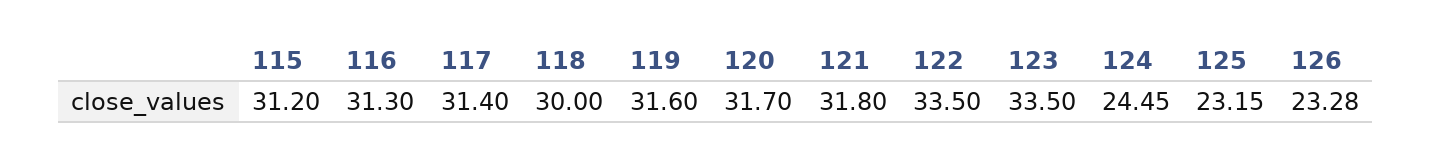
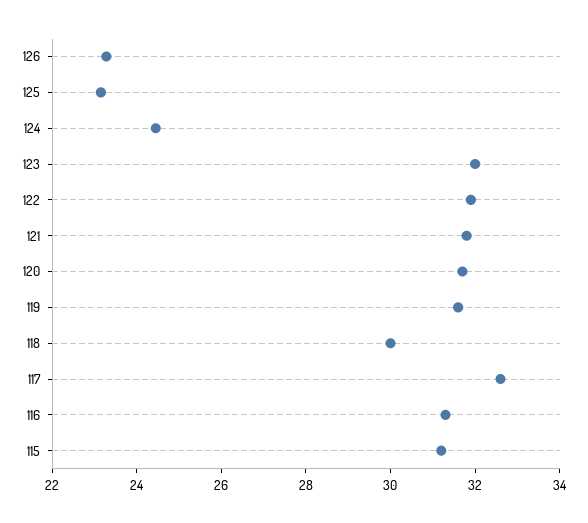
  {
    "115": 31.2,
    "116": 31.3,
-   "117": 31.4,
+   "117": 32.5,
    "118": 30,
    "119": 31.6,
    "120": 31.7,
    "121": 31.8,
-   "122": 33.5,
+   "122": 32,
-   "123": 33.5,
+   "123": 32,
    "124": 24.45,
    "125": 23.15,
    "126": 23.28
  }

